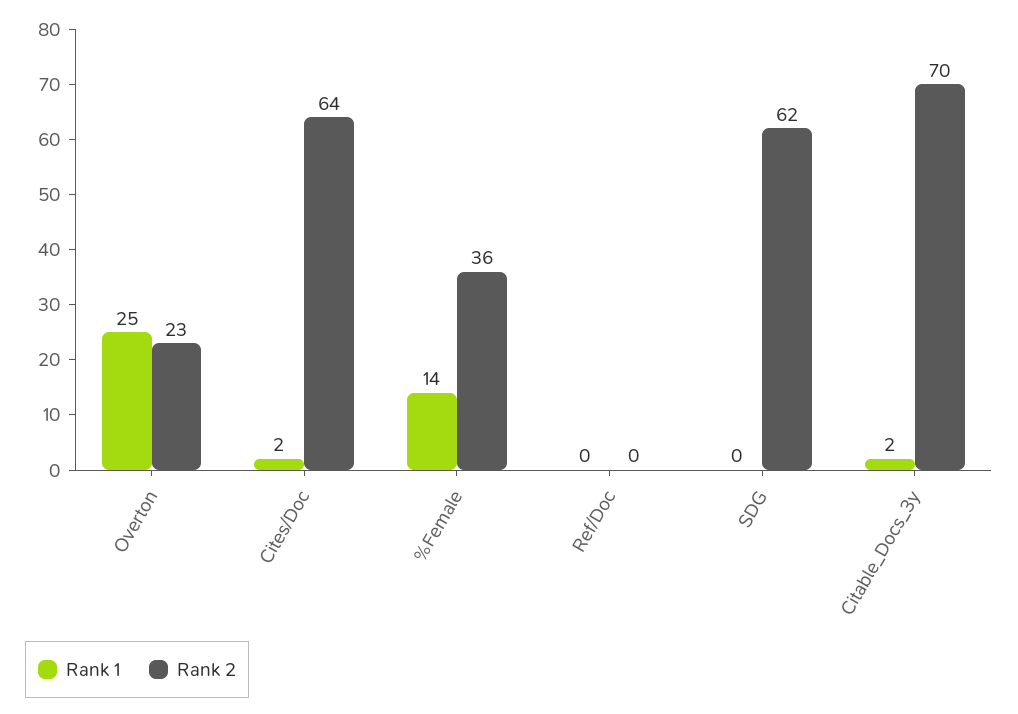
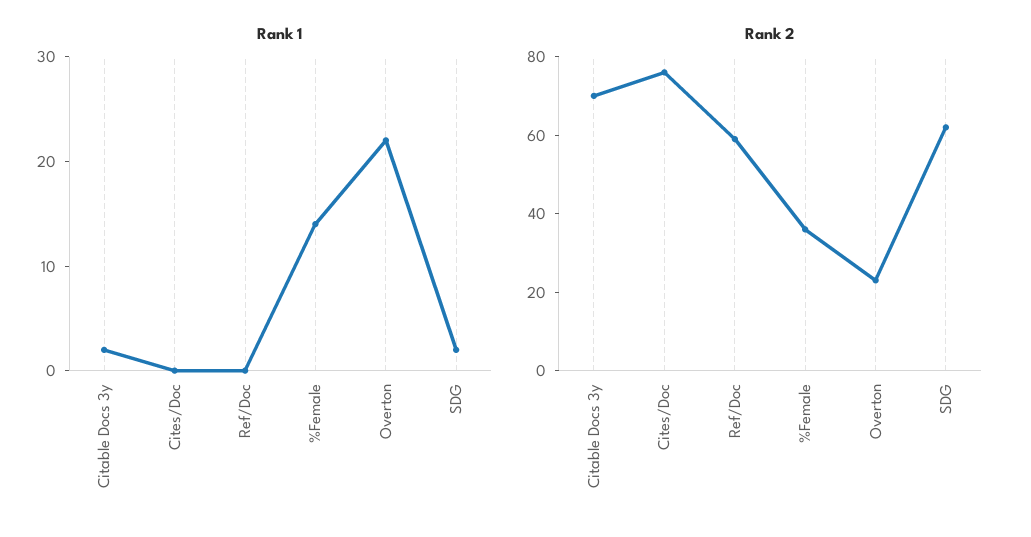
  {
    "Rank 1": {
-     "Overton": 25,
+     "Overton": 22,
-     "Cites/Doc": 2,
+     "Cites/Doc": 0,
      "%Female": 14,
      "Ref/Doc": 0,
-     "SDG": 0,
+     "SDG": 2,
      "Citable_Docs_3y": 2
    },
    "Rank 2": {
      "Overton": 23,
-     "Cites/Doc": 64,
+     "Cites/Doc": 75,
      "%Female": 36,
-     "Ref/Doc": 0,
+     "Ref/Doc": 60,
      "SDG": 62,
      "Citable_Docs_3y": 70
    }
  }

